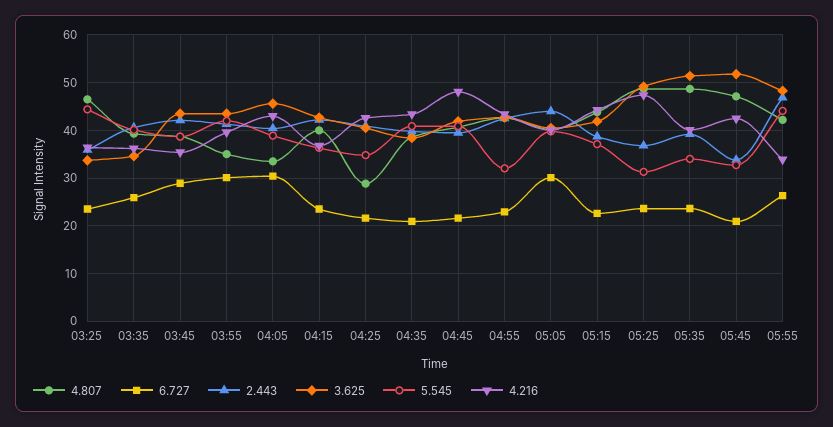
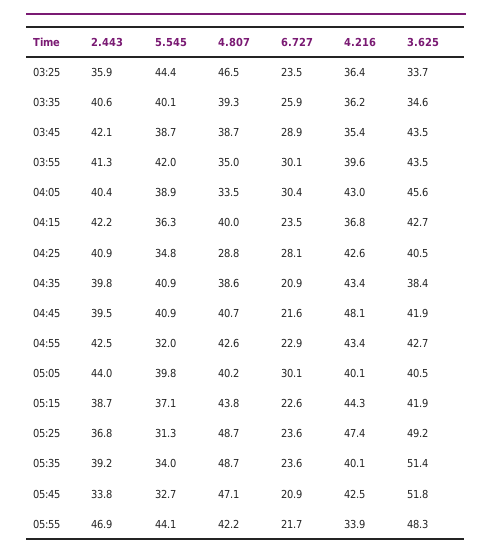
  {
    "4.807": {
      "03:25": 46.5,
      "03:35": 39.3,
      "03:45": 38.7,
      "03:55": 35,
      "04:05": 33.5,
      "04:15": 40,
      "04:25": 28.8,
      "04:35": 38.6,
      "04:45": 40.7,
      "04:55": 42.6,
      "05:05": 40.2,
      "05:15": 43.8,
      "05:25": 48.7,
      "05:35": 48.7,
      "05:45": 47.1,
      "05:55": 42.2
    },
    "6.727": {
      "03:25": 23.5,
      "03:35": 25.9,
      "03:45": 28.9,
      "03:55": 30.1,
      "04:05": 30.4,
      "04:15": 23.5,
-     "04:25": 22,
+     "04:25": 28.1,
      "04:35": 20.9,
      "04:45": 21.6,
      "04:55": 22.9,
      "05:05": 30.1,
      "05:15": 22.6,
      "05:25": 23.6,
      "05:35": 23.6,
      "05:45": 20.9,
-     "05:55": 26
+     "05:55": 21.7
    },
    "2.443": {
      "03:25": 35.9,
      "03:35": 40.6,
      "03:45": 42.1,
      "03:55": 41.3,
      "04:05": 40.4,
      "04:15": 42.2,
      "04:25": 40.9,
      "04:35": 39.8,
      "04:45": 39.5,
      "04:55": 42.5,
      "05:05": 44,
      "05:15": 38.7,
      "05:25": 36.8,
      "05:35": 39.2,
      "05:45": 33.8,
      "05:55": 46.9
    },
    "3.625": {
      "03:25": 33.7,
      "03:35": 34.6,
      "03:45": 43.5,
      "03:55": 43.5,
      "04:05": 45.6,
      "04:15": 42.7,
      "04:25": 40.5,
      "04:35": 38.4,
      "04:45": 41.9,
      "04:55": 42.7,
      "05:05": 40.5,
      "05:15": 41.9,
      "05:25": 49.2,
      "05:35": 51.4,
      "05:45": 51.8,
      "05:55": 48.3
    },
    "5.545": {
      "03:25": 44.4,
      "03:35": 40.1,
      "03:45": 38.7,
      "03:55": 42,
      "04:05": 38.9,
      "04:15": 36.3,
      "04:25": 34.8,
      "04:35": 40.9,
      "04:45": 40.9,
      "04:55": 32,
      "05:05": 39.8,
      "05:15": 37.1,
      "05:25": 31.3,
      "05:35": 34,
      "05:45": 32.7,
      "05:55": 44.1
    },
    "4.216": {
      "03:25": 36.4,
      "03:35": 36.2,
      "03:45": 35.4,
      "03:55": 39.6,
      "04:05": 43,
      "04:15": 36.8,
      "04:25": 42.6,
      "04:35": 43.4,
      "04:45": 48.1,
      "04:55": 43.4,
      "05:05": 40.1,
      "05:15": 44.3,
      "05:25": 47.4,
      "05:35": 40.1,
      "05:45": 42.5,
      "05:55": 33.9
    }
  }

